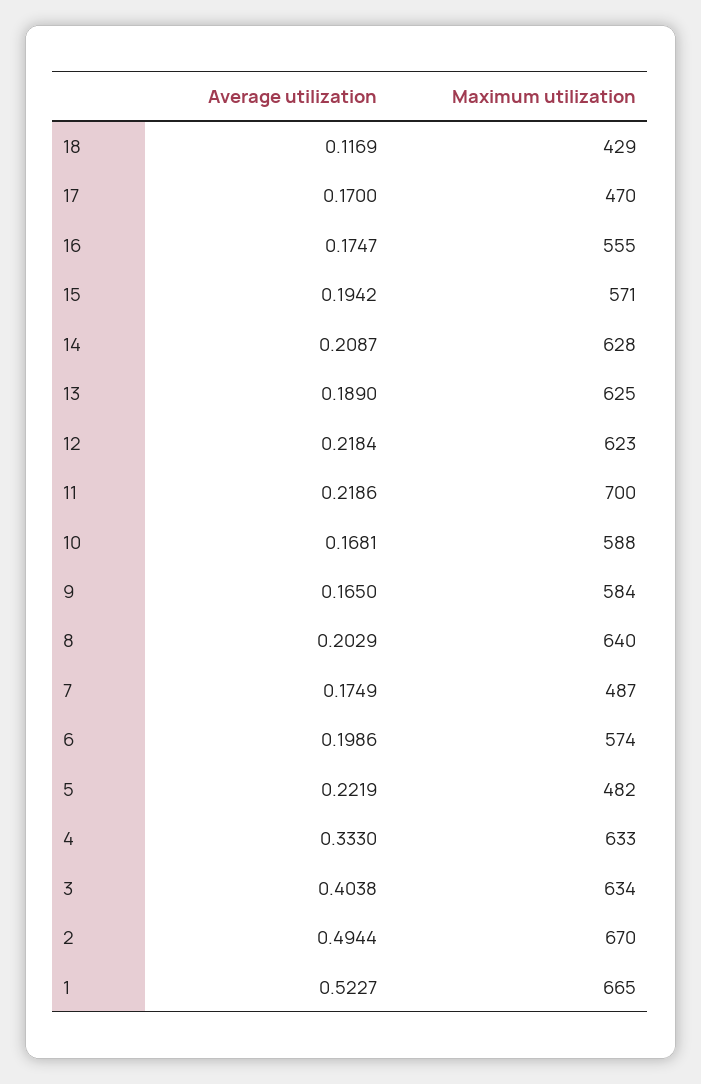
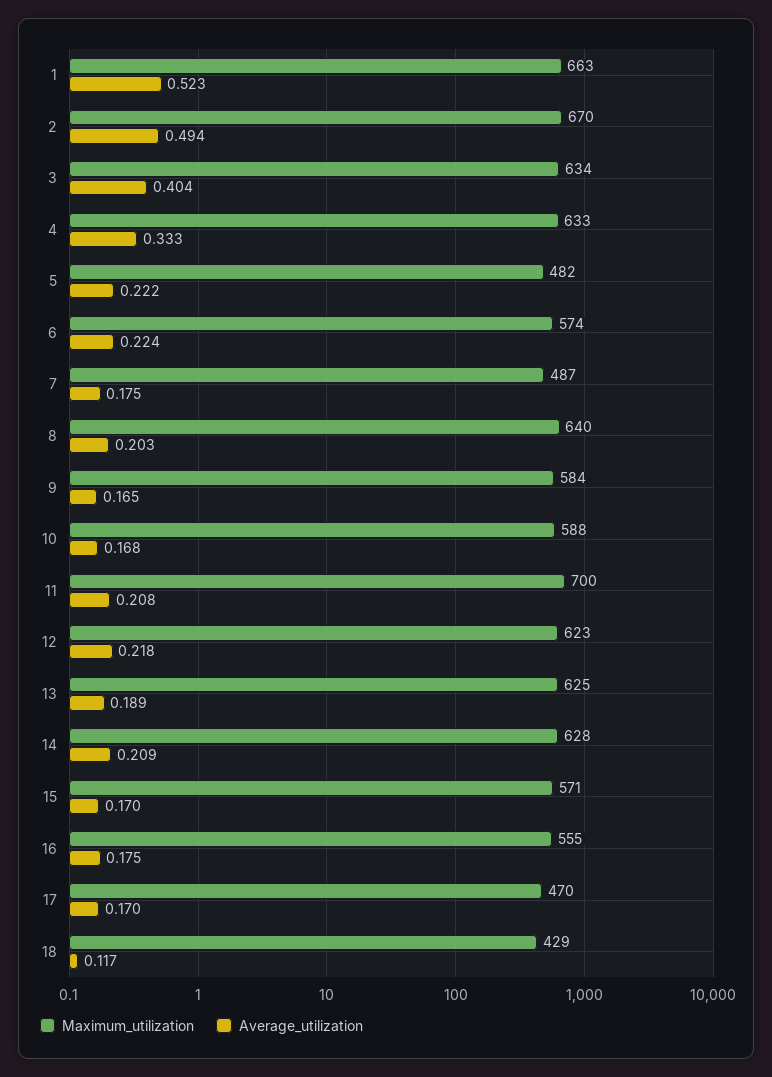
  {
    "Average utilization": {
      "18": 0.1169,
      "17": 0.17,
      "16": 0.1747,
-     "15": 0.1942,
+     "15": 0.17,
      "14": 0.2087,
      "13": 0.189,
      "12": 0.2184,
-     "11": 0.2186,
+     "11": 0.208,
      "10": 0.1681,
      "9": 0.165,
      "8": 0.2029,
      "7": 0.1749,
-     "6": 0.1986,
+     "6": 0.224,
      "5": 0.2219,
      "4": 0.333,
      "3": 0.4038,
      "2": 0.4944,
      "1": 0.5227
    },
    "Maximum utilization": {
      "18": 429,
      "17": 470,
      "16": 555,
      "15": 571,
      "14": 628,
      "13": 625,
      "12": 623,
      "11": 700,
      "10": 588,
      "9": 584,
      "8": 640,
      "7": 487,
      "6": 574,
      "5": 482,
      "4": 633,
      "3": 634,
      "2": 670,
-     "1": 665
+     "1": 663
    }
  }

